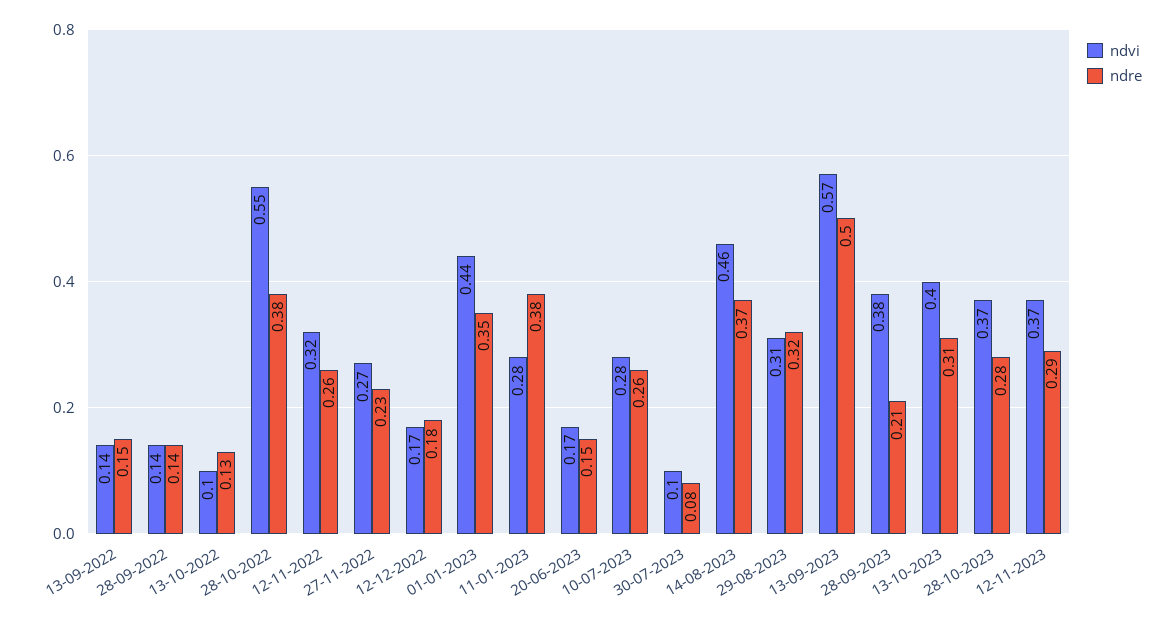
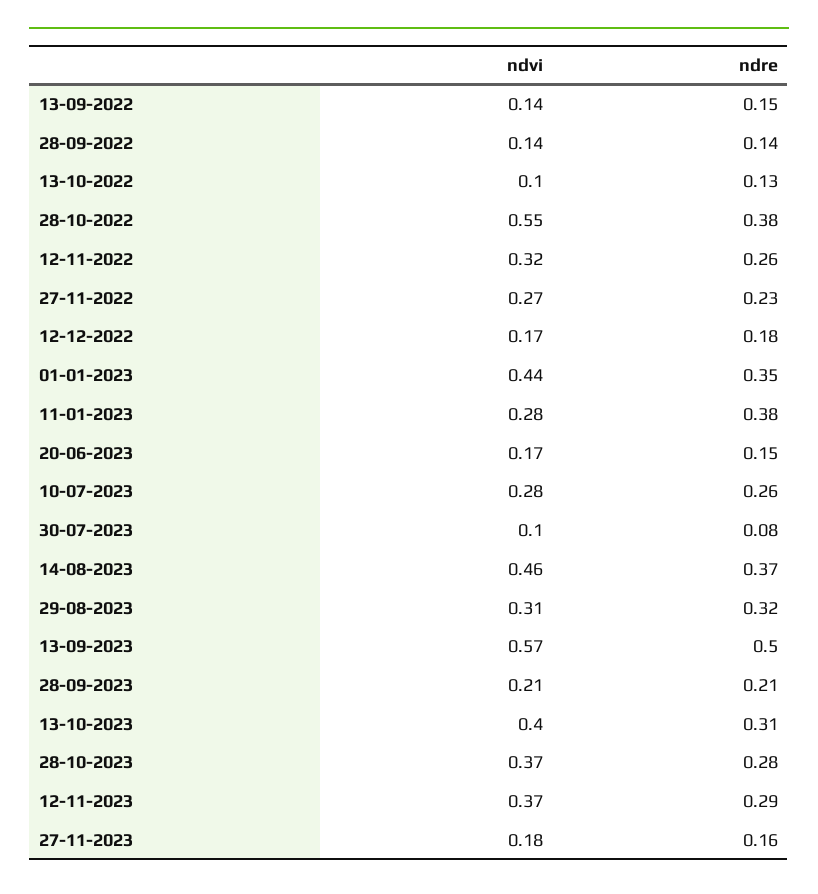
  {
    "ndvi": {
      "13-09-2022": 0.14,
      "28-09-2022": 0.14,
      "13-10-2022": 0.1,
      "28-10-2022": 0.55,
      "12-11-2022": 0.32,
      "27-11-2022": 0.27,
      "12-12-2022": 0.17,
      "01-01-2023": 0.44,
      "11-01-2023": 0.28,
      "20-06-2023": 0.17,
      "10-07-2023": 0.28,
      "30-07-2023": 0.1,
      "14-08-2023": 0.46,
      "29-08-2023": 0.31,
      "13-09-2023": 0.57,
-     "28-09-2023": 0.38,
+     "28-09-2023": 0.21,
      "13-10-2023": 0.4,
      "28-10-2023": 0.37,
-     "12-11-2023": 0.37
+     "12-11-2023": 0.37,
+     "27-11-2023": 0.18
    },
    "ndre": {
      "13-09-2022": 0.15,
      "28-09-2022": 0.14,
      "13-10-2022": 0.13,
      "28-10-2022": 0.38,
      "12-11-2022": 0.26,
      "27-11-2022": 0.23,
      "12-12-2022": 0.18,
      "01-01-2023": 0.35,
      "11-01-2023": 0.38,
      "20-06-2023": 0.15,
      "10-07-2023": 0.26,
      "30-07-2023": 0.08,
      "14-08-2023": 0.37,
      "29-08-2023": 0.32,
      "13-09-2023": 0.5,
      "28-09-2023": 0.21,
      "13-10-2023": 0.31,
      "28-10-2023": 0.28,
-     "12-11-2023": 0.29
+     "12-11-2023": 0.29,
+     "27-11-2023": 0.16
    }
  }

